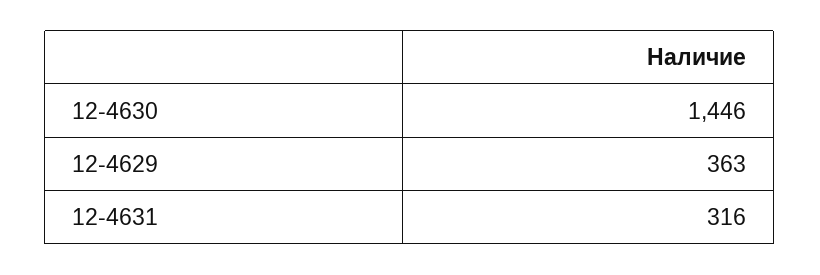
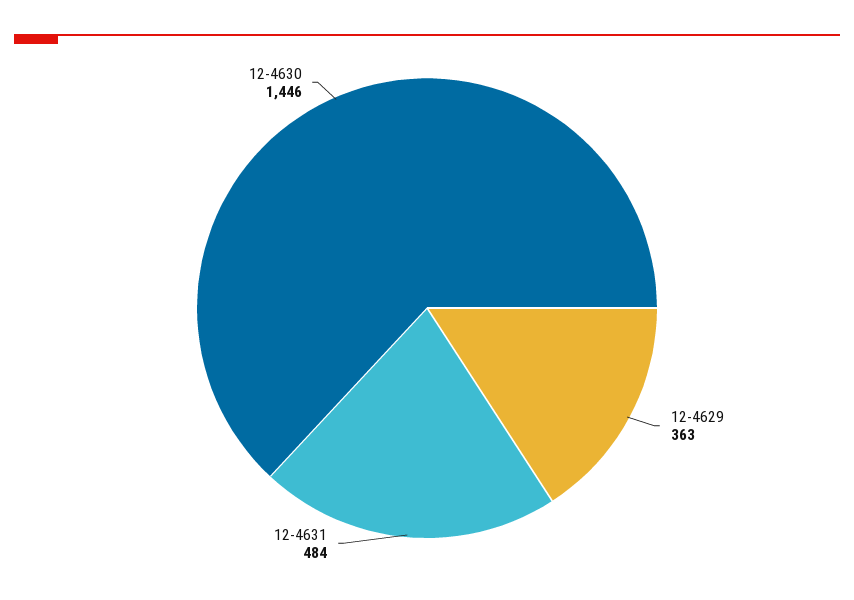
  {
    "12-4630": 1446,
    "12-4629": 363,
-   "12-4631": 316
+   "12-4631": 484
  }

